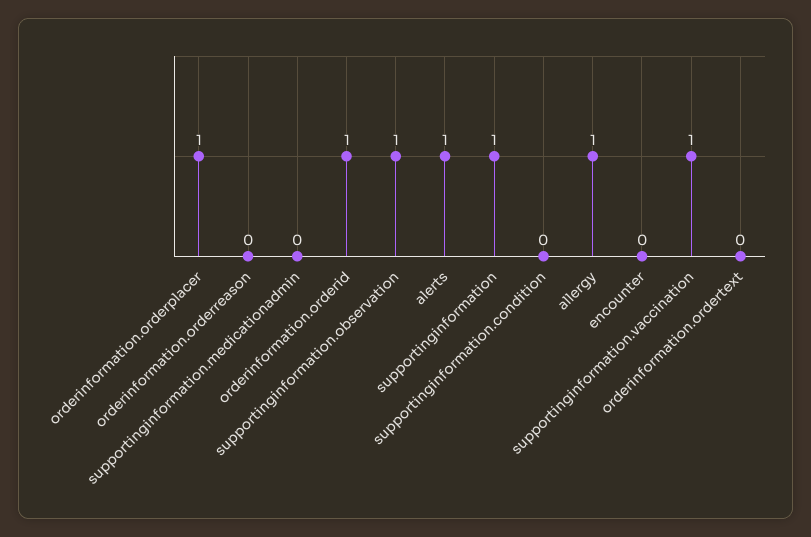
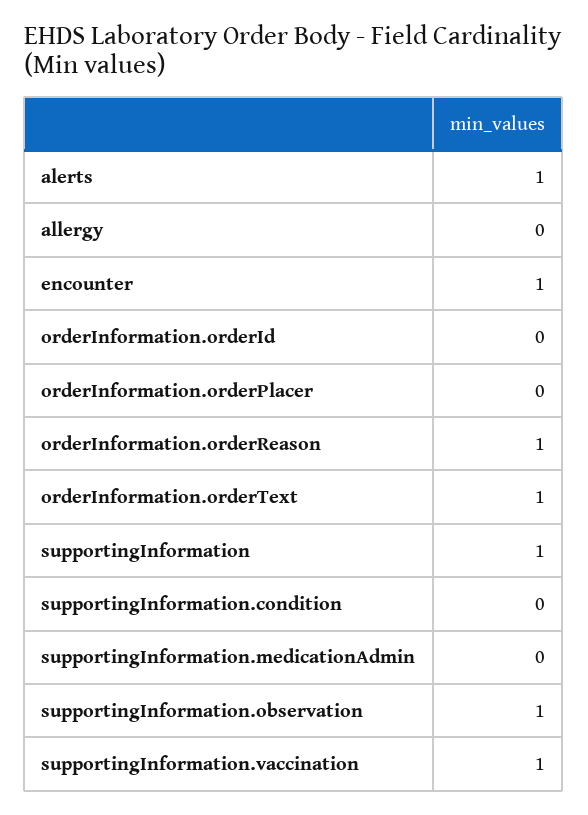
  {
-   "orderinformation.orderplacer": 1,
+   "orderinformation.orderplacer": 0,
-   "orderinformation.orderreason": 0,
+   "orderinformation.orderreason": 1,
    "supportinginformation.medicationadmin": 0,
-   "orderinformation.orderid": 1,
+   "orderinformation.orderid": 0,
    "supportinginformation.observation": 1,
    "alerts": 1,
    "supportinginformation": 1,
    "supportinginformation.condition": 0,
-   "allergy": 1,
+   "allergy": 0,
-   "encounter": 0,
+   "encounter": 1,
    "supportinginformation.vaccination": 1,
-   "orderinformation.ordertext": 0
+   "orderinformation.ordertext": 1
  }

